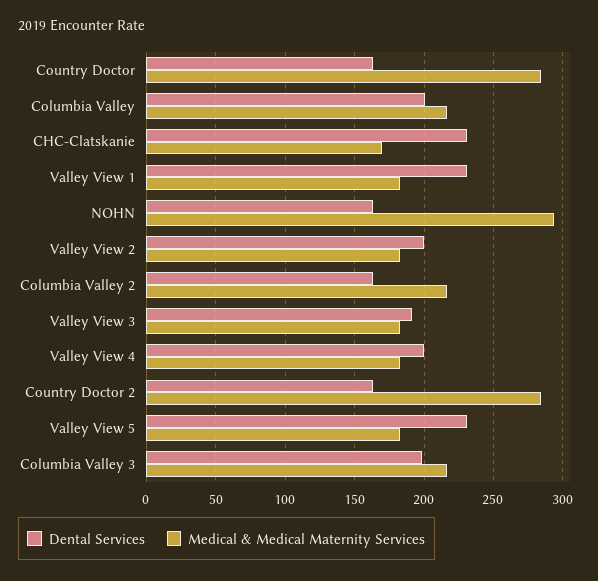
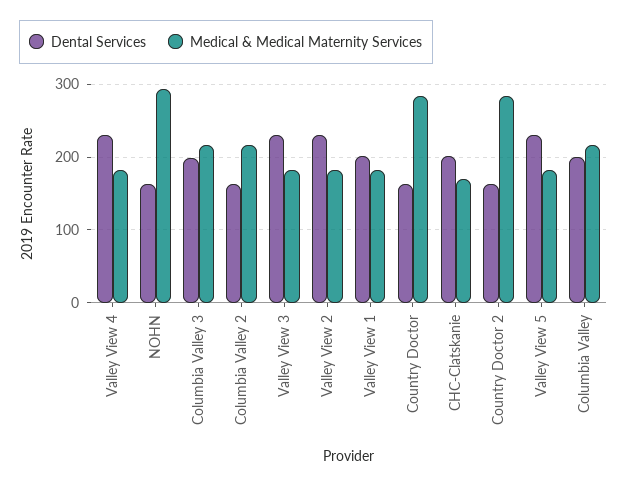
  {
    "Dental Services": {
      "Country Doctor": 165,
      "Columbia Valley": 200,
-     "CHC-Clatskanie": 230,
+     "CHC-Clatskanie": 200,
-     "Valley View 1": 230,
+     "Valley View 1": 200,
      "NOHN": 165,
-     "Valley View 2": 200,
+     "Valley View 2": 230,
      "Columbia Valley 2": 165,
-     "Valley View 3": 190,
+     "Valley View 3": 230,
-     "Valley View 4": 200,
+     "Valley View 4": 230,
      "Country Doctor 2": 165,
      "Valley View 5": 230,
      "Columbia Valley 3": 200
    },
    "Medical & Medical Maternity Services": {
      "Country Doctor": 285,
      "Columbia Valley": 215,
      "CHC-Clatskanie": 170,
      "Valley View 1": 180,
      "NOHN": 295,
      "Valley View 2": 180,
      "Columbia Valley 2": 215,
      "Valley View 3": 180,
      "Valley View 4": 180,
      "Country Doctor 2": 285,
      "Valley View 5": 180,
      "Columbia Valley 3": 215
    }
  }

